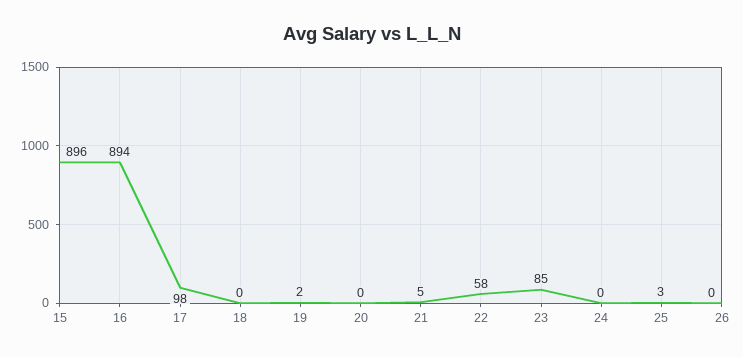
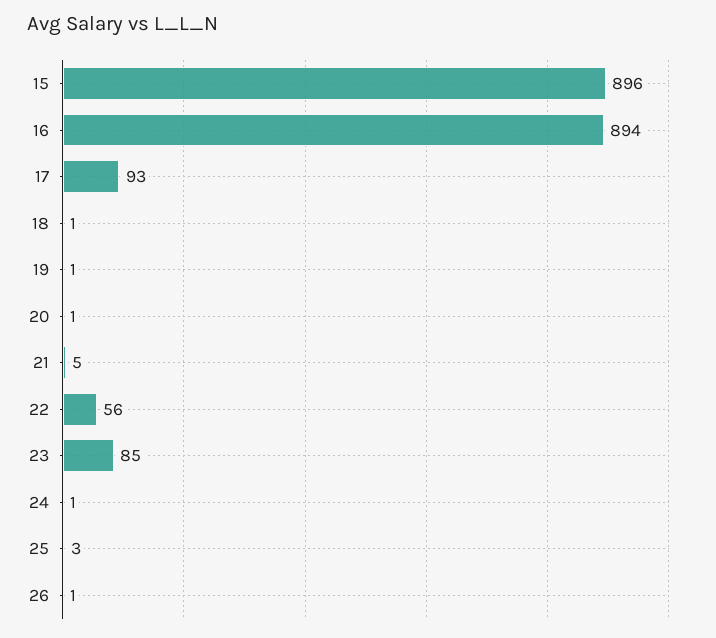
  {
    "15": 896,
    "16": 894,
-   "17": 98,
+   "17": 93,
-   "18": 0,
+   "18": 1,
-   "19": 2,
+   "19": 1,
-   "20": 0,
+   "20": 1,
    "21": 5,
-   "22": 58,
+   "22": 56,
    "23": 85,
-   "24": 0,
+   "24": 1,
    "25": 3,
-   "26": 0
+   "26": 1
  }

